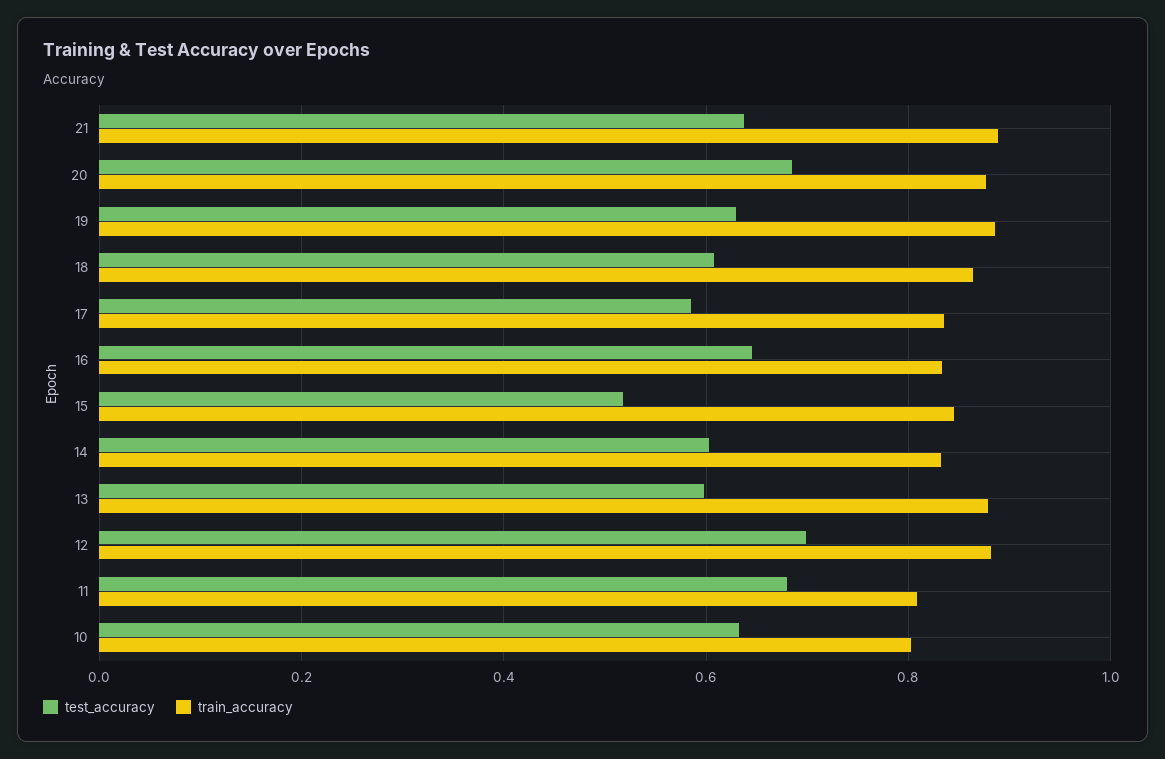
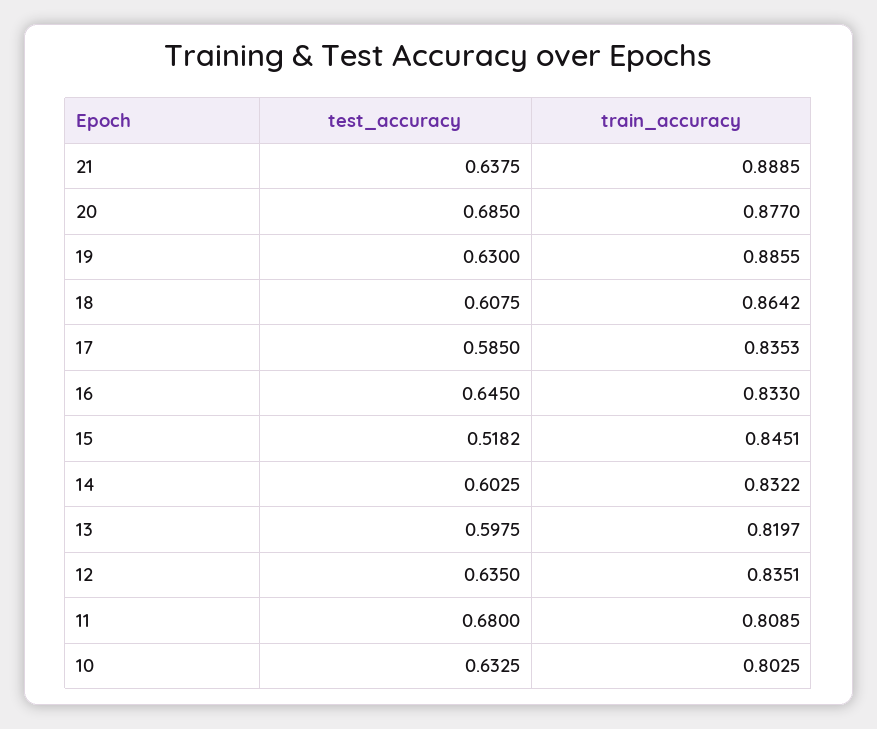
  {
    "test_accuracy": {
      "21": 0.6375,
      "20": 0.685,
      "19": 0.63,
      "18": 0.6075,
      "17": 0.585,
      "16": 0.645,
      "15": 0.5182,
      "14": 0.6025,
      "13": 0.5975,
-     "12": 0.7,
+     "12": 0.635,
      "11": 0.68,
      "10": 0.6325
    },
    "train_accuracy": {
      "21": 0.8885,
      "20": 0.877,
      "19": 0.8855,
      "18": 0.8642,
      "17": 0.8353,
      "16": 0.833,
      "15": 0.8451,
      "14": 0.8322,
-     "13": 0.88,
+     "13": 0.8197,
-     "12": 0.88,
+     "12": 0.8351,
      "11": 0.8085,
      "10": 0.8025
    }
  }

